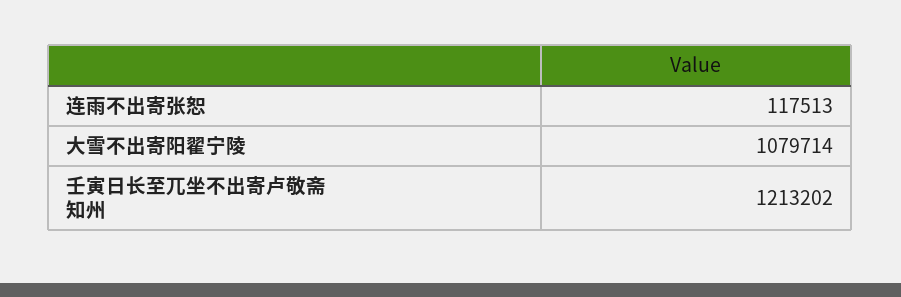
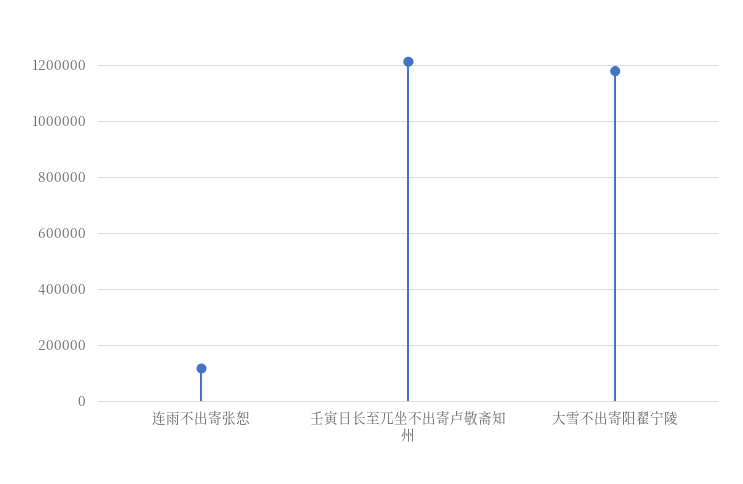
  {
    "连雨不出寄张恕": 117513,
-   "大雪不出寄阳翟宁陵": 1079714,
+   "大雪不出寄阳翟宁陵": 1175000,
    "壬寅日长至兀坐不出寄卢敬斋知州": 1213202
  }

